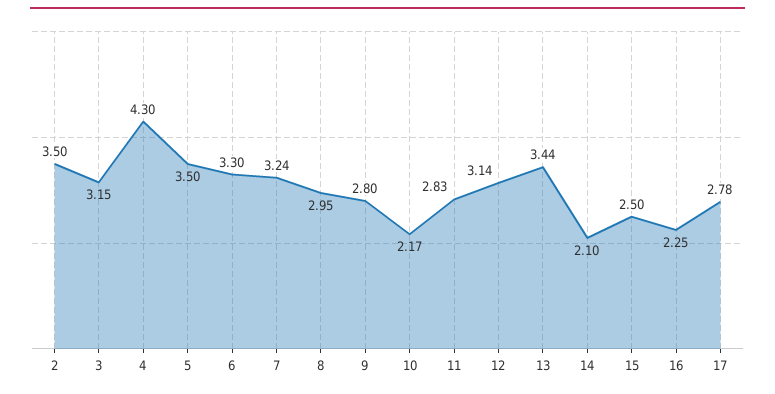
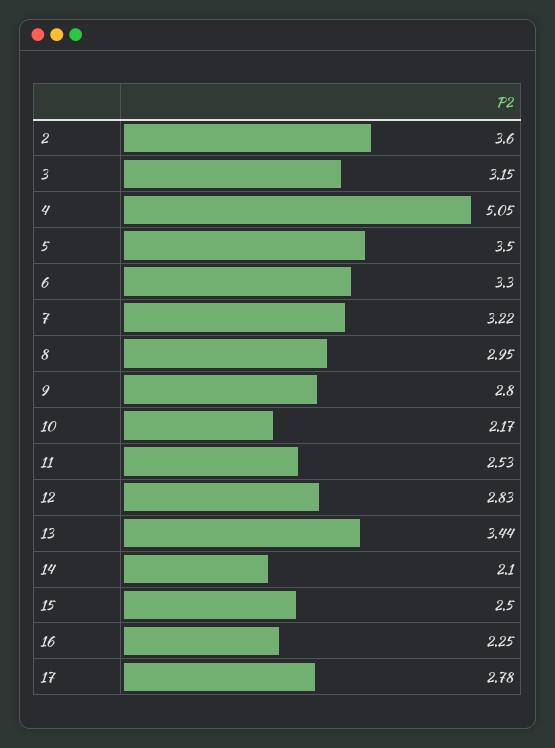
  {
-   "2": 3.5,
+   "2": 3.6,
    "3": 3.15,
-   "4": 4.3,
+   "4": 5.05,
    "5": 3.5,
    "6": 3.3,
-   "7": 3.24,
+   "7": 3.22,
    "8": 2.95,
    "9": 2.8,
    "10": 2.17,
-   "11": 2.83,
+   "11": 2.53,
-   "12": 3.14,
+   "12": 2.83,
    "13": 3.44,
    "14": 2.1,
    "15": 2.5,
    "16": 2.25,
    "17": 2.78
  }

